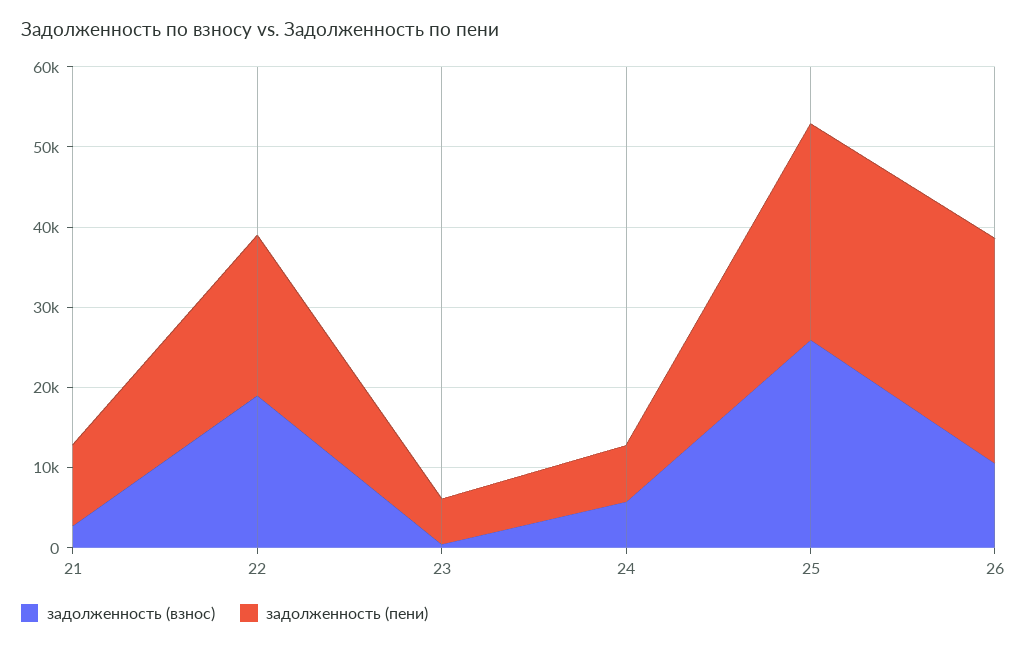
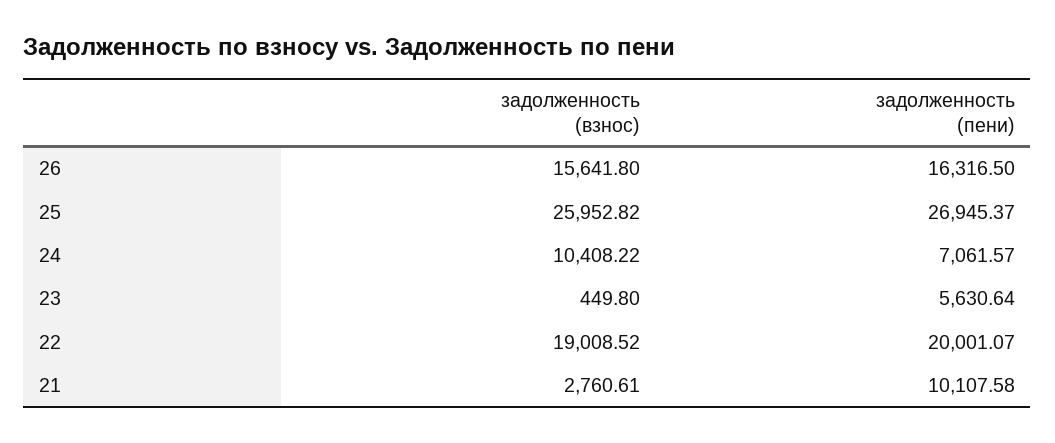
  {
    "задолженность (взнос)": {
      "21": 2760.61,
      "22": 19008.52,
      "23": 449.8,
-     "24": 6000,
+     "24": 10408.22,
      "25": 25952.82,
-     "26": 10000
+     "26": 15641.8
    },
    "задолженность (пени)": {
      "21": 10107.58,
      "22": 20001.07,
      "23": 5630.64,
      "24": 7061.57,
      "25": 26945.37,
-     "26": 28000
+     "26": 16316.5
    }
  }

